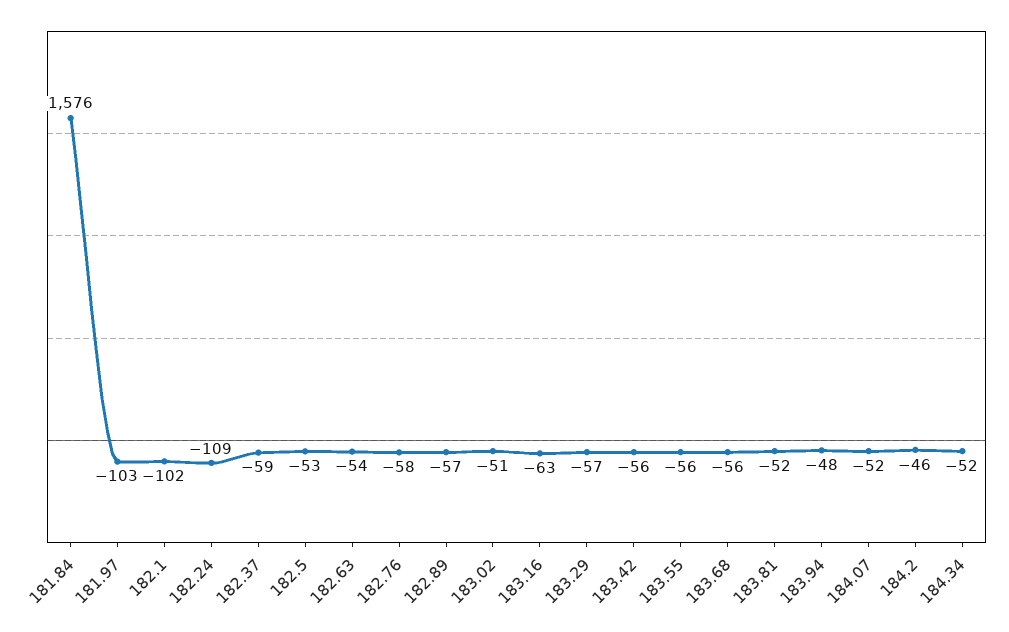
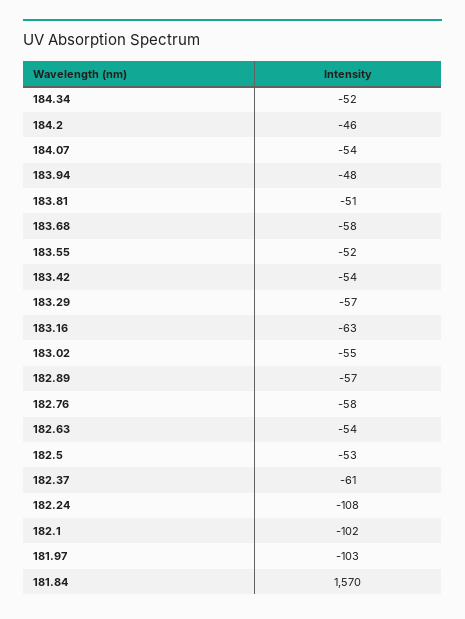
  {
-   "181.84": 1576,
+   "181.84": 1570,
    "181.97": -103,
    "182.1": -102,
-   "182.24": -109,
+   "182.24": -108,
-   "182.37": -59,
+   "182.37": -61,
    "182.5": -53,
    "182.63": -54,
    "182.76": -58,
    "182.89": -57,
-   "183.02": -51,
+   "183.02": -55,
    "183.16": -63,
    "183.29": -57,
-   "183.42": -56,
+   "183.42": -54,
-   "183.55": -56,
+   "183.55": -52,
-   "183.68": -56,
+   "183.68": -58,
-   "183.81": -52,
+   "183.81": -51,
    "183.94": -48,
-   "184.07": -52,
+   "184.07": -54,
    "184.2": -46,
    "184.34": -52
  }

